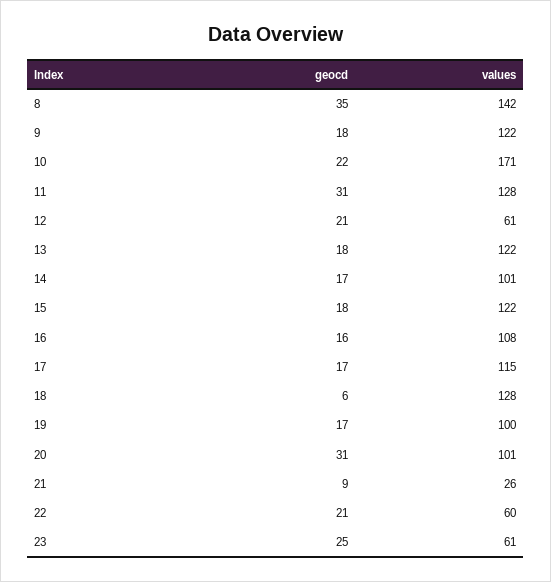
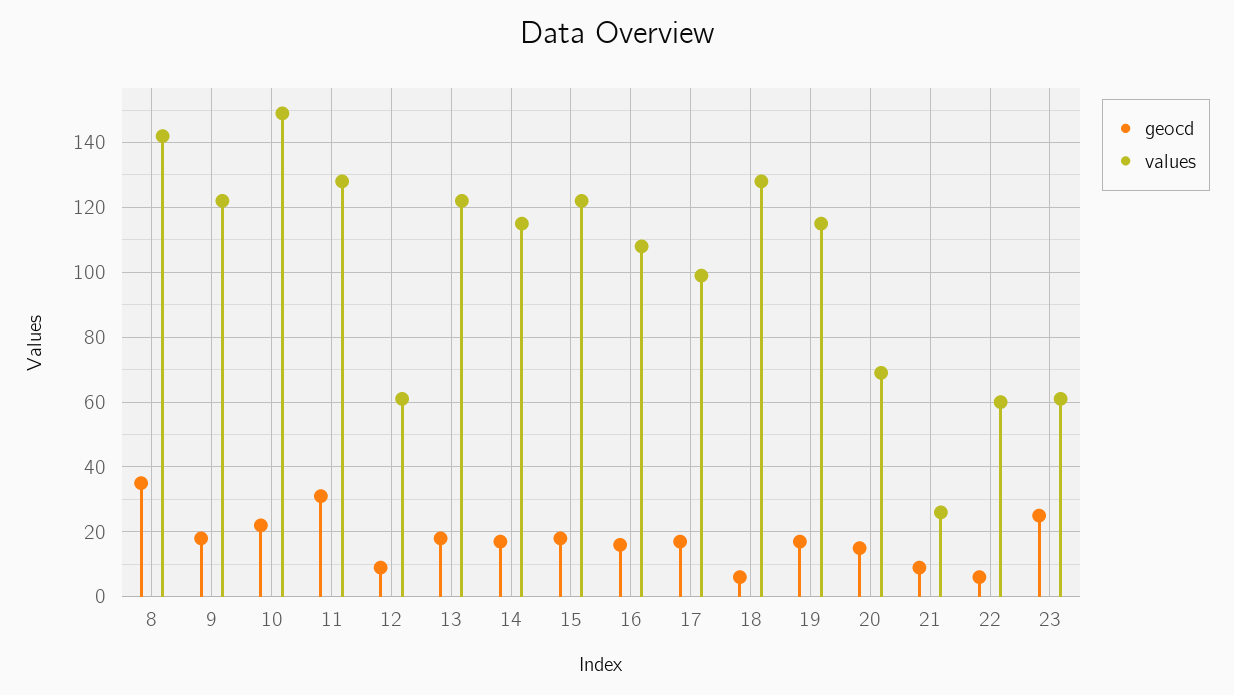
  {
    "geocd": {
      "8": 35,
      "9": 18,
      "10": 22,
      "11": 31,
-     "12": 21,
+     "12": 10,
      "13": 18,
      "14": 17,
      "15": 18,
      "16": 16,
      "17": 17,
      "18": 6,
      "19": 17,
-     "20": 31,
+     "20": 15,
      "21": 9,
-     "22": 21,
+     "22": 5,
      "23": 25
    },
    "values": {
      "8": 142,
      "9": 122,
-     "10": 171,
+     "10": 150,
      "11": 128,
      "12": 61,
      "13": 122,
-     "14": 101,
+     "14": 115,
      "15": 122,
      "16": 108,
-     "17": 115,
+     "17": 100,
      "18": 128,
-     "19": 100,
+     "19": 115,
-     "20": 101,
+     "20": 70,
      "21": 26,
      "22": 60,
      "23": 61
    }
  }

